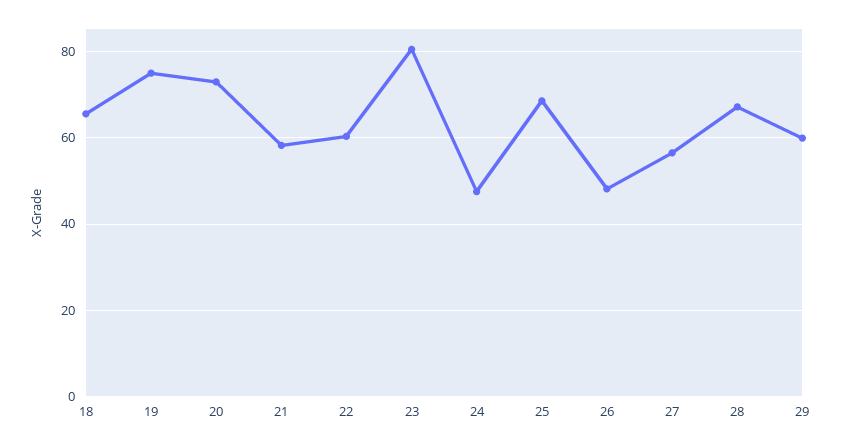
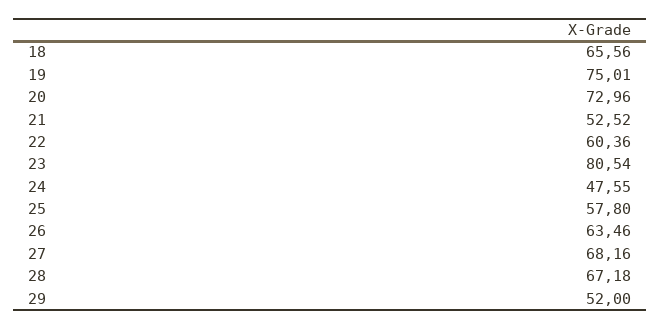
  {
    "18": 65.56,
    "19": 75.01,
    "20": 72.96,
-   "21": 58,
+   "21": 52.52,
    "22": 60.36,
    "23": 80.54,
    "24": 47.55,
-   "25": 68,
+   "25": 57.8,
-   "26": 48,
+   "26": 63.46,
-   "27": 56,
+   "27": 68.16,
    "28": 67.18,
-   "29": 60
+   "29": 52
  }

